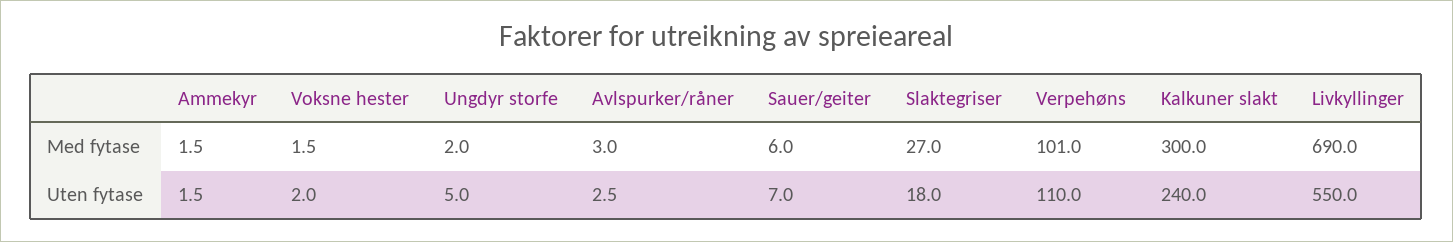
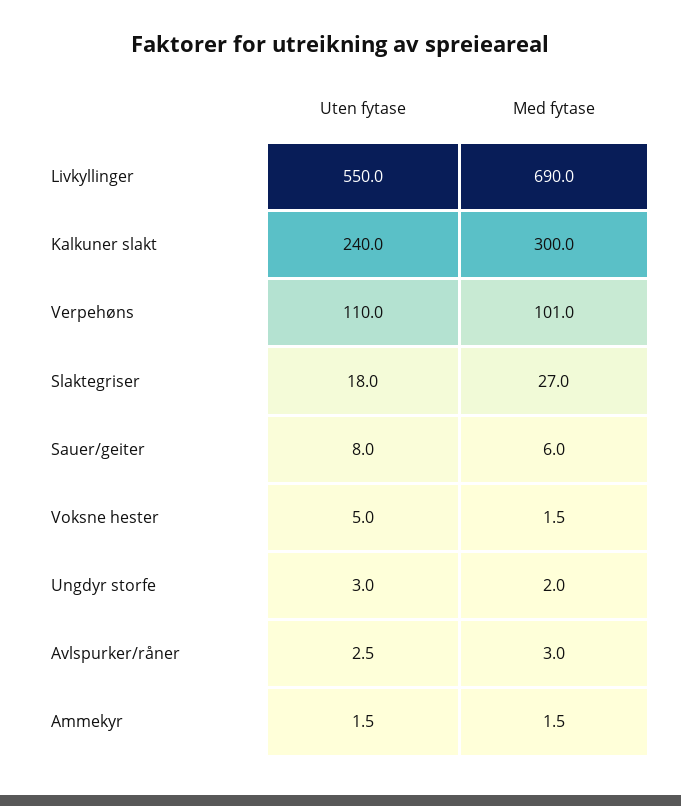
  {
    "Ammekyr": {
      "Med fytase": 1.5,
      "Uten fytase": 1.5
    },
    "Voksne hester": {
      "Med fytase": 1.5,
-     "Uten fytase": 2
+     "Uten fytase": 5
    },
    "Ungdyr storfe": {
      "Med fytase": 2,
-     "Uten fytase": 5
+     "Uten fytase": 3
    },
    "Avlspurker/råner": {
      "Med fytase": 3,
      "Uten fytase": 2.5
    },
    "Sauer/geiter": {
      "Med fytase": 6,
-     "Uten fytase": 7
+     "Uten fytase": 8
    },
    "Slaktegriser": {
      "Med fytase": 27,
      "Uten fytase": 18
    },
    "Verpehøns": {
      "Med fytase": 101,
      "Uten fytase": 110
    },
    "Kalkuner slakt": {
      "Med fytase": 300,
      "Uten fytase": 240
    },
    "Livkyllinger": {
      "Med fytase": 690,
      "Uten fytase": 550
    }
  }

